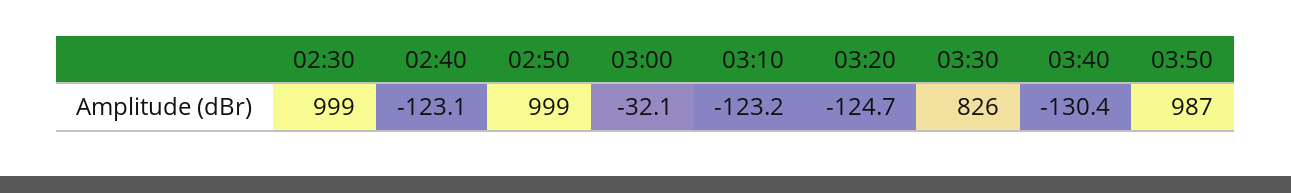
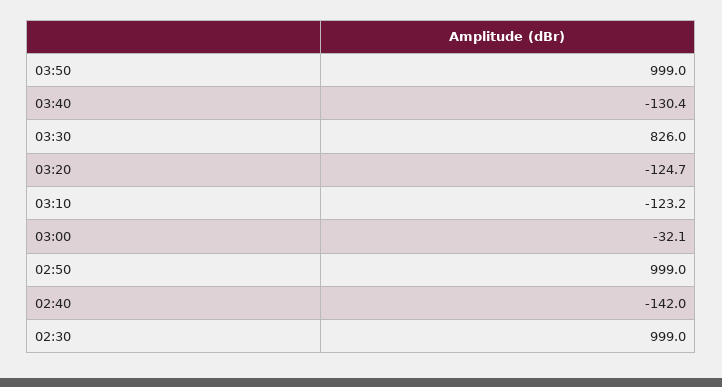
  {
    "02:30": 999,
-   "02:40": -123.1,
+   "02:40": -142,
    "02:50": 999,
    "03:00": -32.1,
    "03:10": -123.2,
    "03:20": -124.7,
    "03:30": 826,
    "03:40": -130.4,
-   "03:50": 987
+   "03:50": 999
  }

